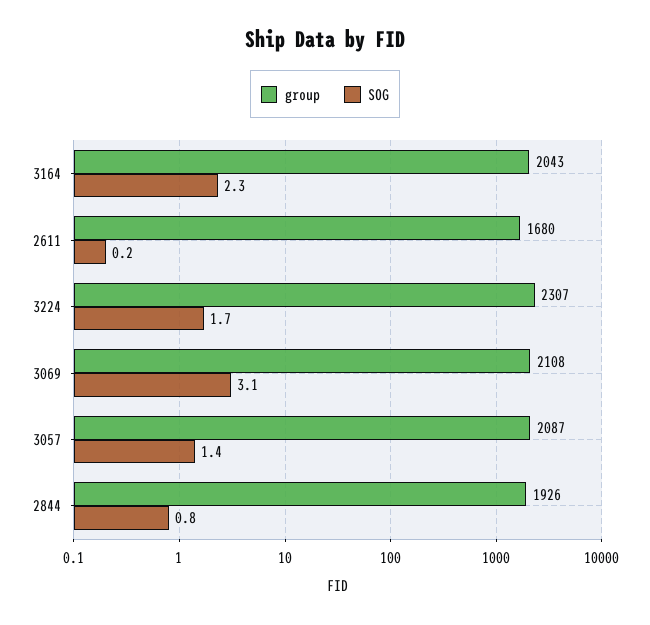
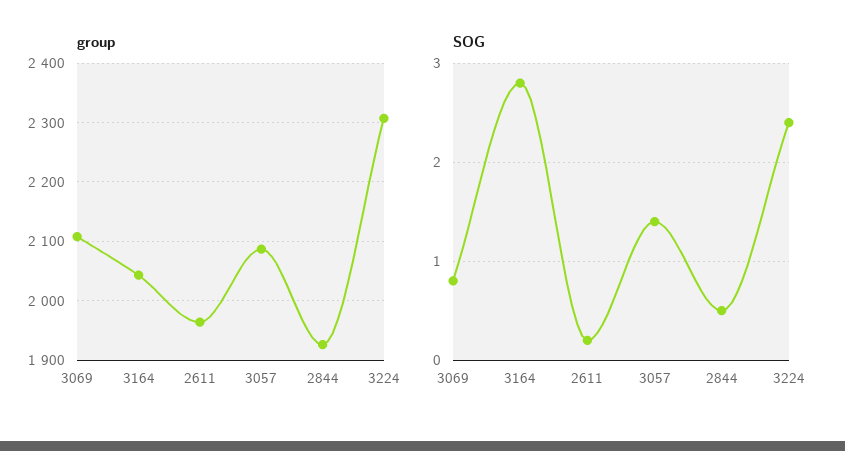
  {
    "group": {
      "3164": 2043,
-     "2611": 1680,
+     "2611": 1960,
      "3224": 2307,
      "3069": 2108,
      "3057": 2087,
      "2844": 1926
    },
    "SOG": {
-     "3164": 2.3,
+     "3164": 2.8,
      "2611": 0.2,
-     "3224": 1.7,
+     "3224": 2.4,
-     "3069": 3.1,
+     "3069": 0.8,
      "3057": 1.4,
-     "2844": 0.8
+     "2844": 0.5
    }
  }

